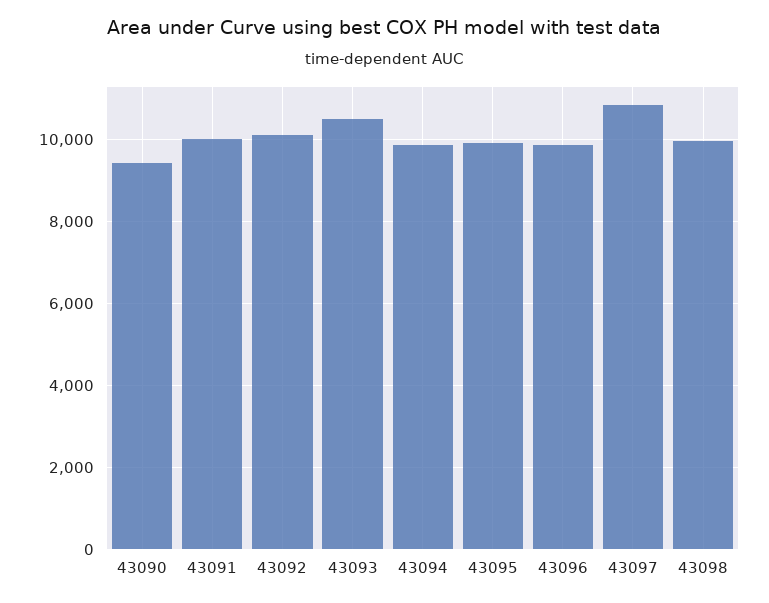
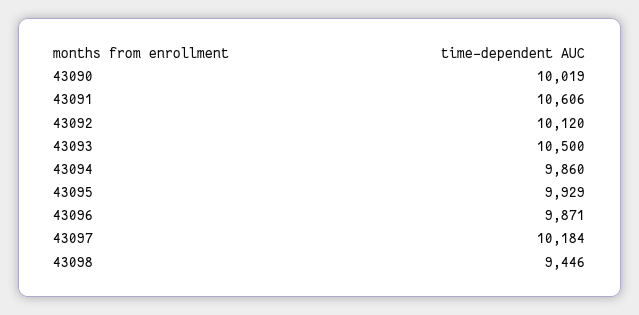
  {
-   "43090": 9400,
+   "43090": 10019,
-   "43091": 10000,
+   "43091": 10606,
    "43092": 10120,
    "43093": 10500,
    "43094": 9860,
    "43095": 9929,
    "43096": 9871,
-   "43097": 10800,
+   "43097": 10184,
-   "43098": 10000
+   "43098": 9446
  }

